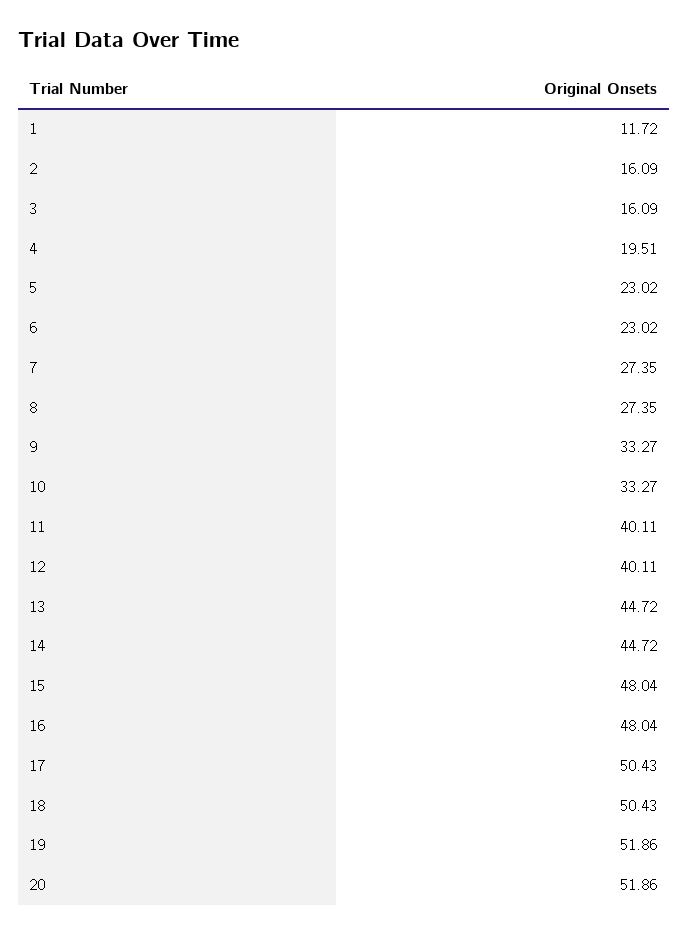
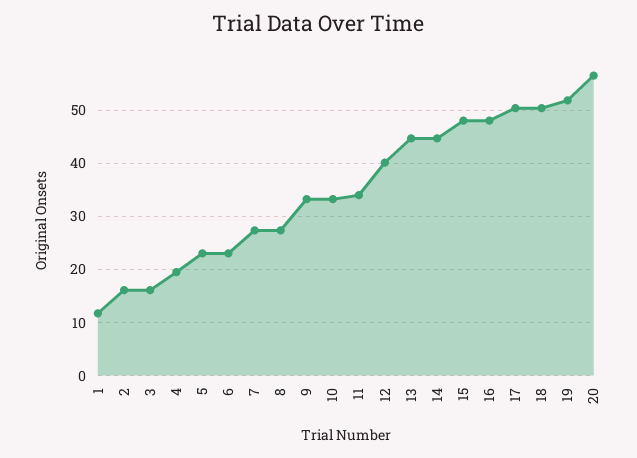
  {
    "1": 11.72,
    "2": 16.09,
    "3": 16.09,
    "4": 19.51,
    "5": 23.02,
    "6": 23.02,
    "7": 27.35,
    "8": 27.35,
    "9": 33.27,
    "10": 33.27,
-   "11": 40.11,
+   "11": 34,
    "12": 40.11,
    "13": 44.72,
    "14": 44.72,
    "15": 48.04,
    "16": 48.04,
    "17": 50.43,
    "18": 50.43,
    "19": 51.86,
-   "20": 51.86
+   "20": 56
  }

